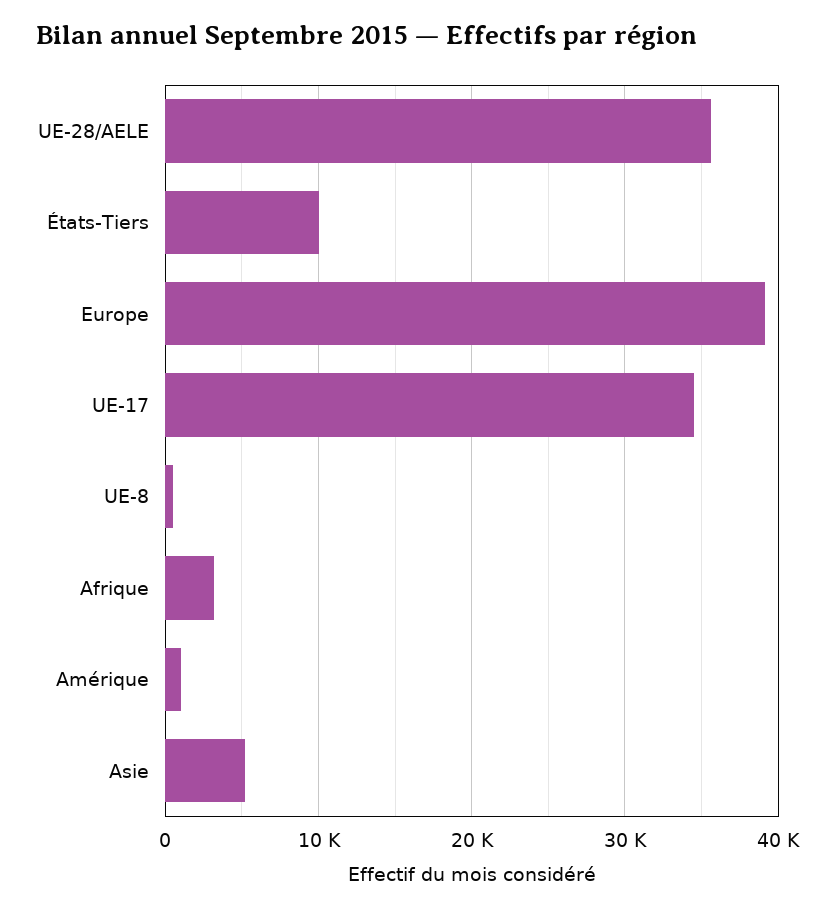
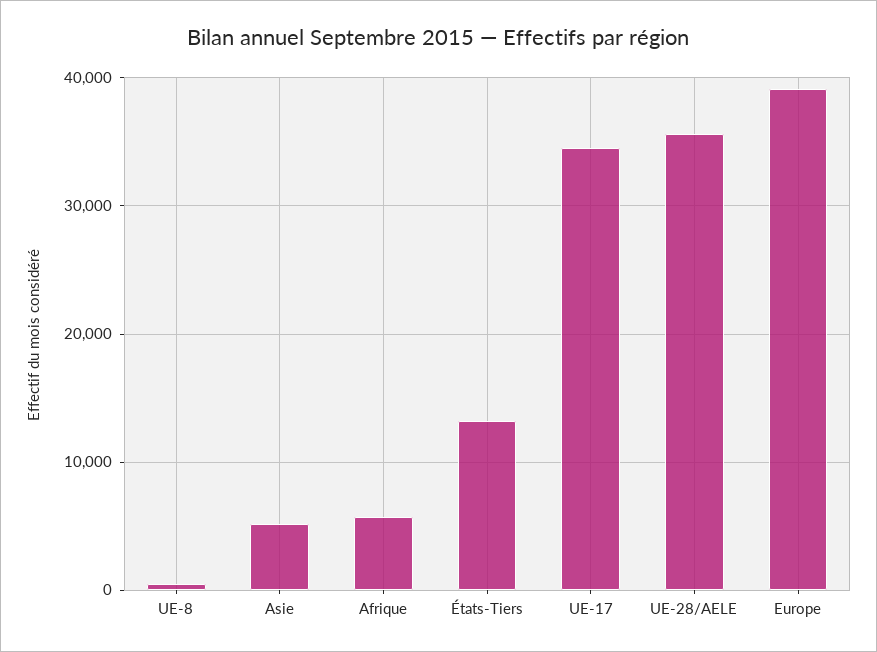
  {
    "UE-28/AELE": 36000,
-   "États-Tiers": 10000,
+   "États-Tiers": 13000,
    "Europe": 39000,
    "UE-17": 34000,
    "UE-8": 1000,
-   "Afrique": 3000,
+   "Afrique": 6000,
-   "Amérique": 1000,
    "Asie": 5000
  }

